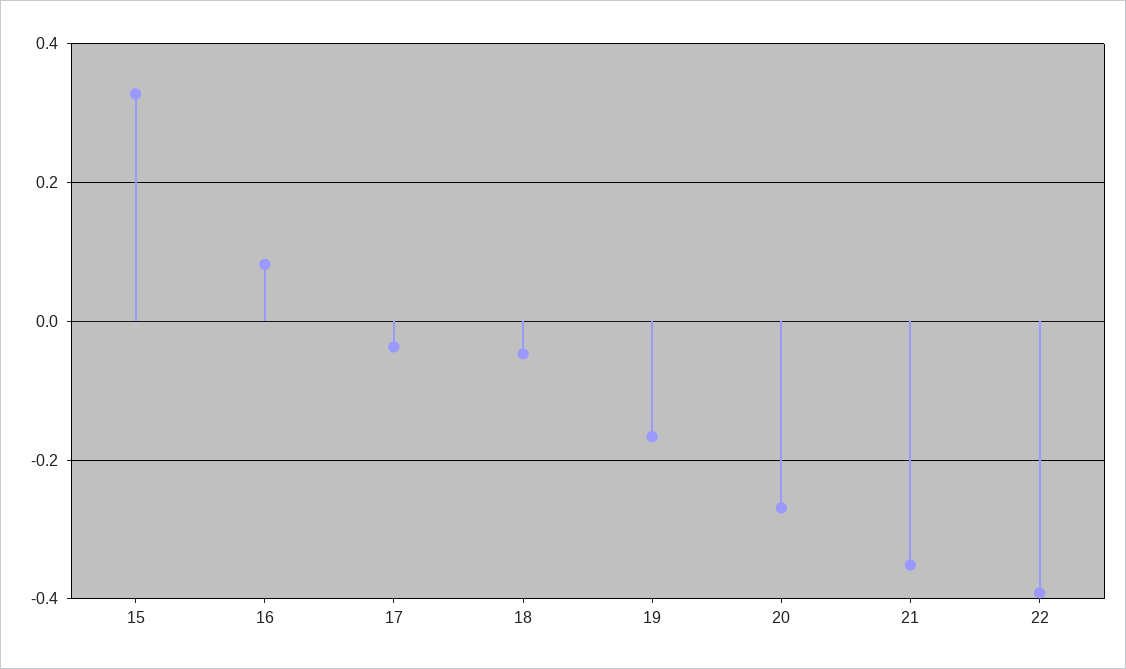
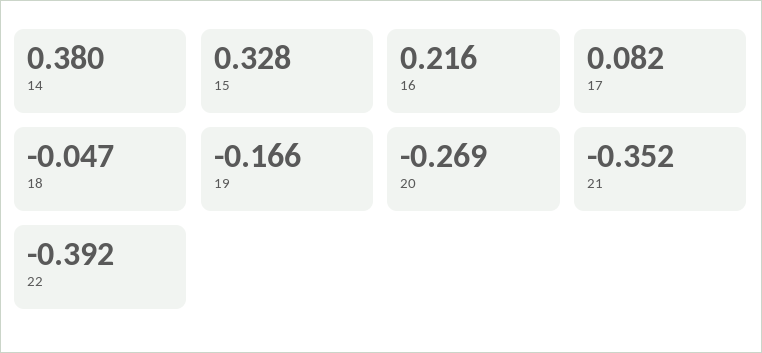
  {
    "15": 0.328,
-   "16": 0.08,
+   "16": 0.216,
-   "17": -0.04,
+   "17": 0.082,
    "18": -0.047,
    "19": -0.166,
    "20": -0.269,
    "21": -0.352,
-   "22": -0.392
+   "22": -0.392,
+   "14": 0.38
  }

